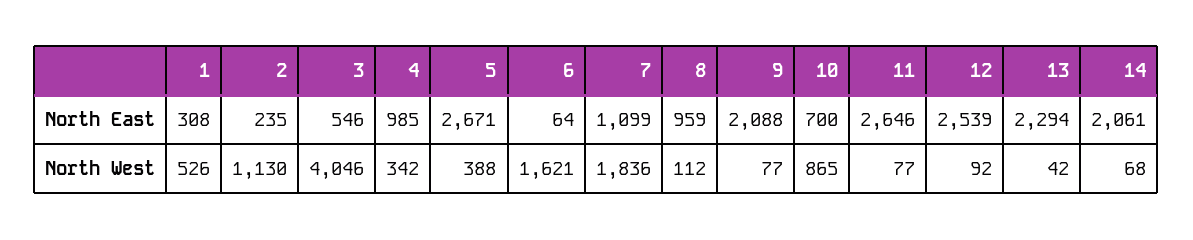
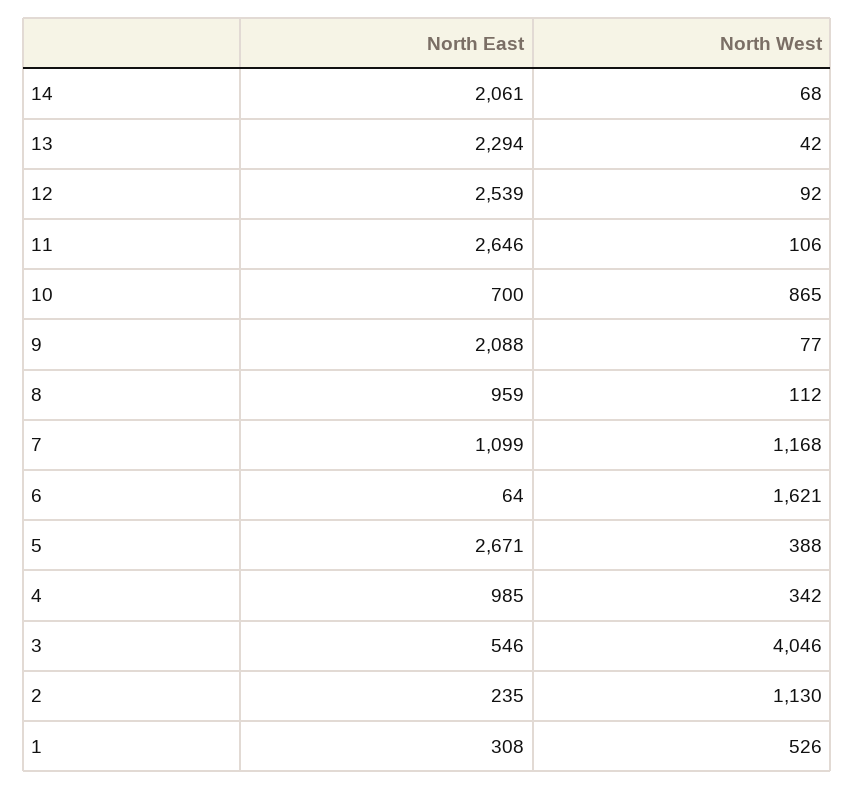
  {
    "1": {
      "North East": 308,
      "North West": 526
    },
    "2": {
      "North East": 235,
      "North West": 1130
    },
    "3": {
      "North East": 546,
      "North West": 4046
    },
    "4": {
      "North East": 985,
      "North West": 342
    },
    "5": {
      "North East": 2671,
      "North West": 388
    },
    "6": {
      "North East": 64,
      "North West": 1621
    },
    "7": {
      "North East": 1099,
-     "North West": 1836
+     "North West": 1168
    },
    "8": {
      "North East": 959,
      "North West": 112
    },
    "9": {
      "North East": 2088,
      "North West": 77
    },
    "10": {
      "North East": 700,
      "North West": 865
    },
    "11": {
      "North East": 2646,
-     "North West": 77
+     "North West": 106
    },
    "12": {
      "North East": 2539,
      "North West": 92
    },
    "13": {
      "North East": 2294,
      "North West": 42
    },
    "14": {
      "North East": 2061,
      "North West": 68
    }
  }

